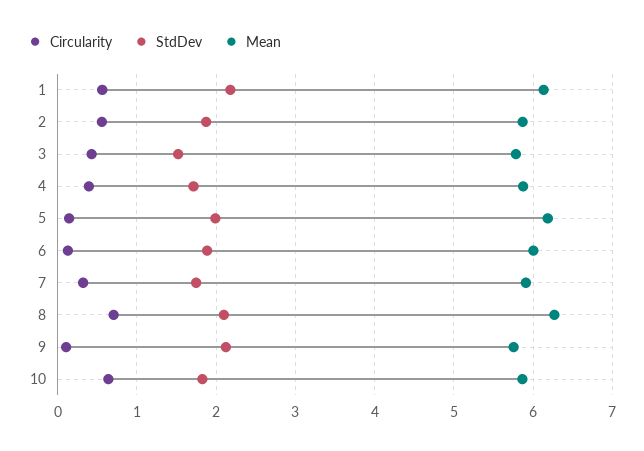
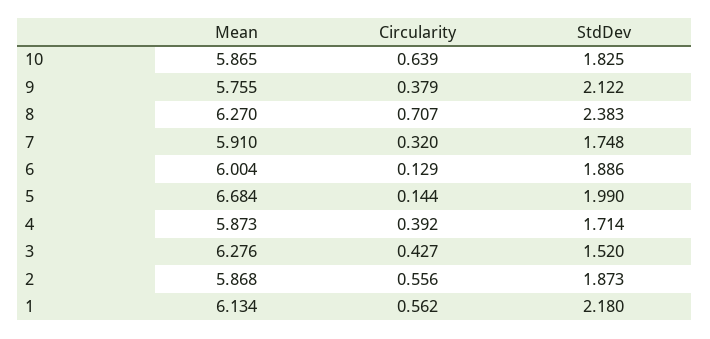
  {
    "Circularity": {
      "1": 0.562,
      "2": 0.556,
      "3": 0.427,
      "4": 0.392,
      "5": 0.144,
      "6": 0.129,
      "7": 0.32,
      "8": 0.707,
-     "9": 0.1,
+     "9": 0.379,
      "10": 0.639
    },
    "StdDev": {
      "1": 2.18,
      "2": 1.873,
      "3": 1.52,
      "4": 1.714,
      "5": 1.99,
      "6": 1.886,
      "7": 1.748,
-     "8": 2.1,
+     "8": 2.383,
      "9": 2.122,
      "10": 1.825
    },
    "Mean": {
      "1": 6.134,
      "2": 5.868,
-     "3": 5.8,
+     "3": 6.276,
      "4": 5.873,
-     "5": 6.2,
+     "5": 6.684,
      "6": 6.004,
      "7": 5.91,
      "8": 6.27,
      "9": 5.755,
      "10": 5.865
    }
  }

